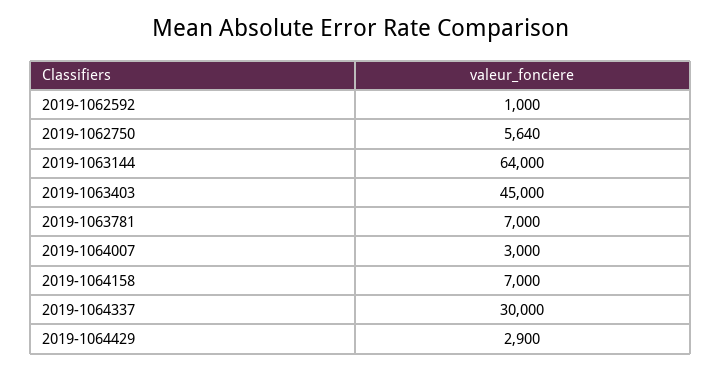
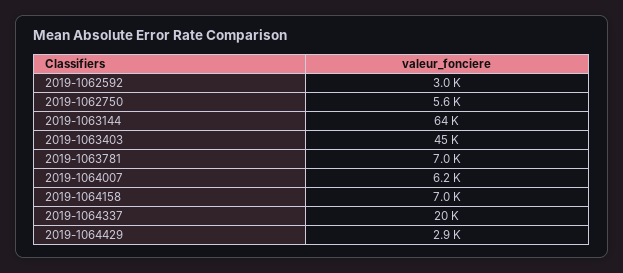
  {
-   "2019-1062592": 1000,
+   "2019-1062592": 3000,
    "2019-1062750": 5640,
    "2019-1063144": 64000,
    "2019-1063403": 45000,
    "2019-1063781": 7000,
-   "2019-1064007": 3000,
+   "2019-1064007": 6200,
    "2019-1064158": 7000,
-   "2019-1064337": 30000,
+   "2019-1064337": 20000,
    "2019-1064429": 2900
  }

